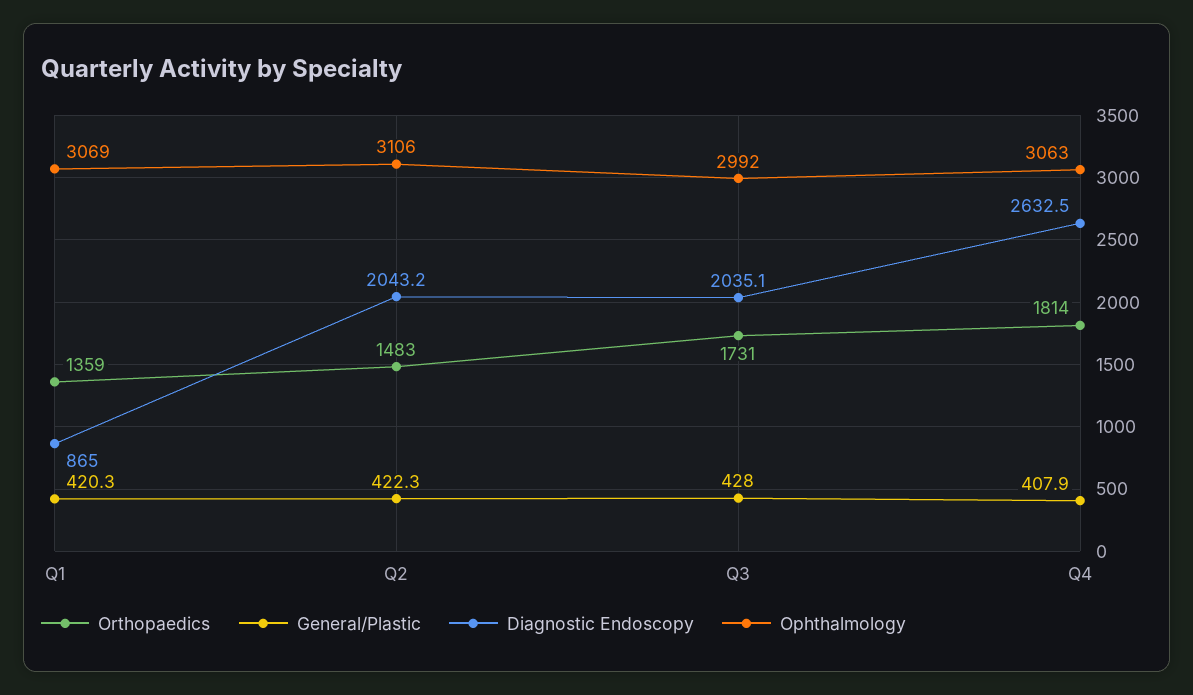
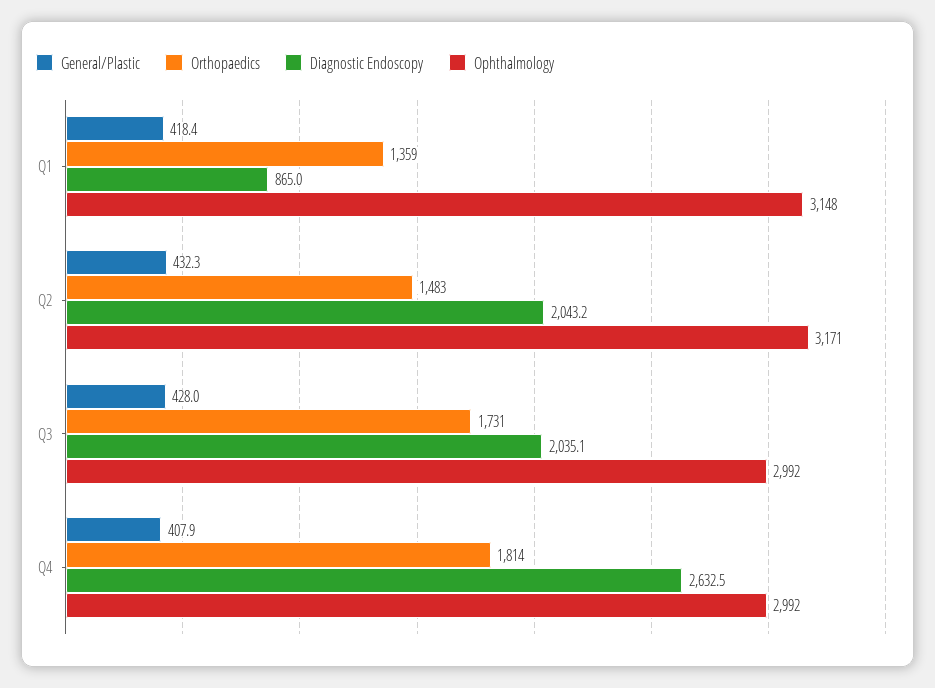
  {
    "Orthopaedics": {
      "Q1": 1359,
      "Q2": 1483,
      "Q3": 1731,
      "Q4": 1814
    },
    "General/Plastic": {
-     "Q1": 420.3,
+     "Q1": 418.4,
-     "Q2": 422.3,
+     "Q2": 432.3,
      "Q3": 428,
      "Q4": 407.9
    },
    "Diagnostic Endoscopy": {
      "Q1": 865,
      "Q2": 2043.2,
      "Q3": 2035.1,
      "Q4": 2632.5
    },
    "Ophthalmology": {
-     "Q1": 3069,
+     "Q1": 3148,
-     "Q2": 3106,
+     "Q2": 3171,
      "Q3": 2992,
-     "Q4": 3063
+     "Q4": 2992
    }
  }

